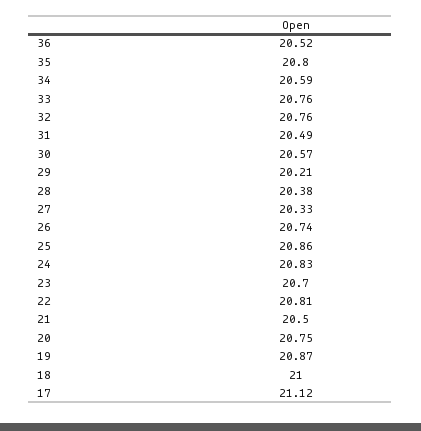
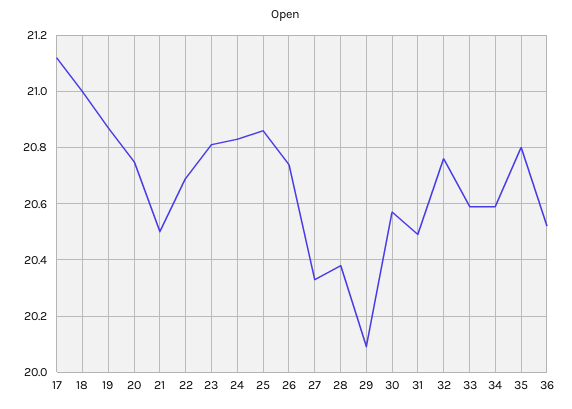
  {
    "36": 20.52,
    "35": 20.8,
    "34": 20.59,
-   "33": 20.76,
+   "33": 20.6,
    "32": 20.76,
    "31": 20.49,
    "30": 20.57,
-   "29": 20.21,
+   "29": 20.1,
    "28": 20.38,
    "27": 20.33,
    "26": 20.74,
    "25": 20.86,
    "24": 20.83,
-   "23": 20.7,
+   "23": 20.8,
-   "22": 20.81,
+   "22": 20.7,
    "21": 20.5,
    "20": 20.75,
    "19": 20.87,
    "18": 21,
    "17": 21.12
  }

